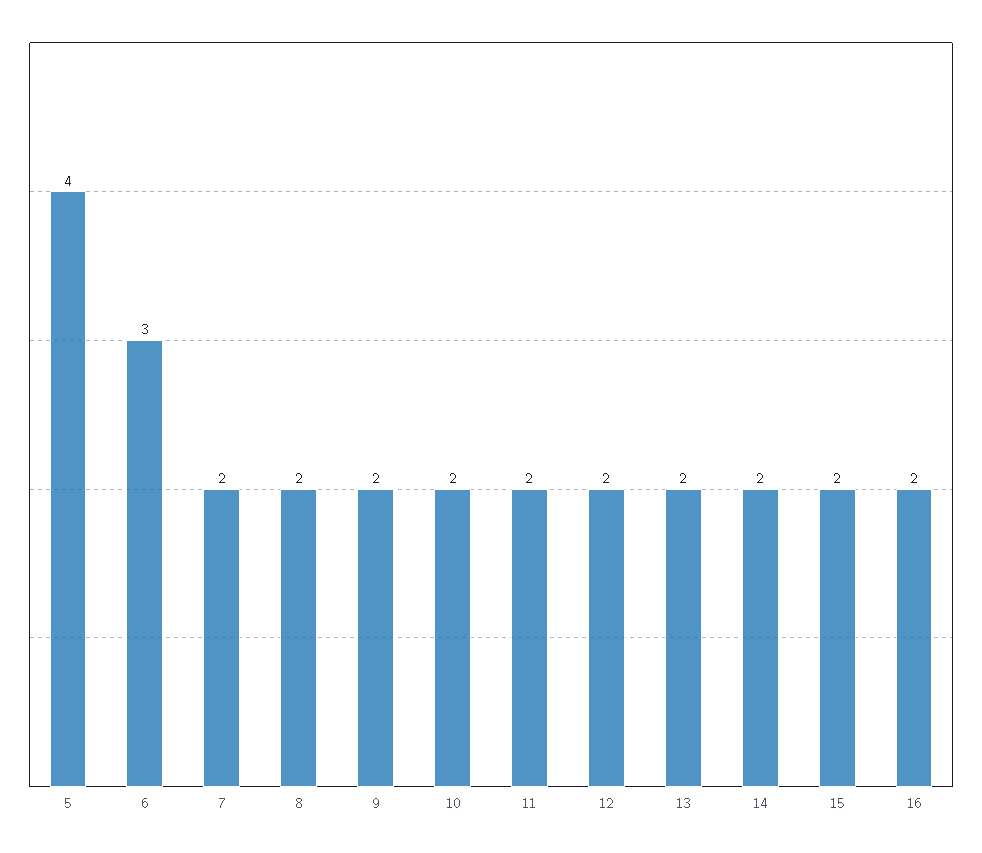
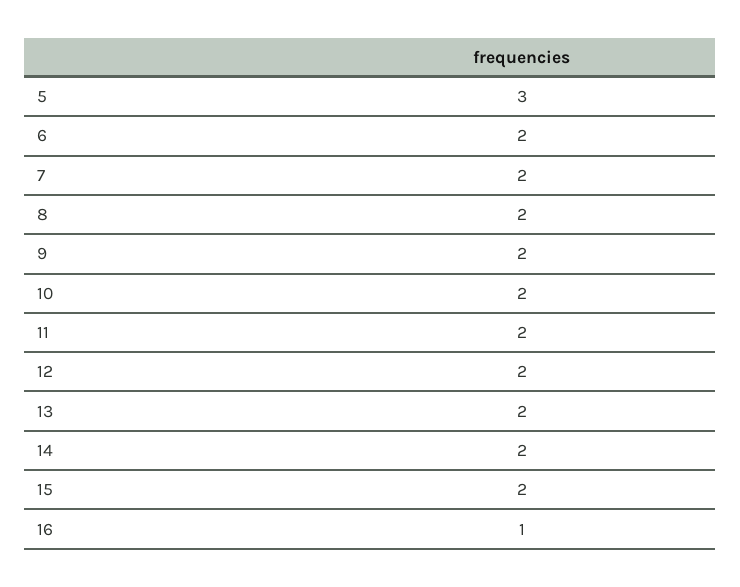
  {
-   "5": 4,
+   "5": 3,
-   "6": 3,
+   "6": 2,
    "7": 2,
    "8": 2,
    "9": 2,
    "10": 2,
    "11": 2,
    "12": 2,
    "13": 2,
    "14": 2,
    "15": 2,
-   "16": 2
+   "16": 1
  }

